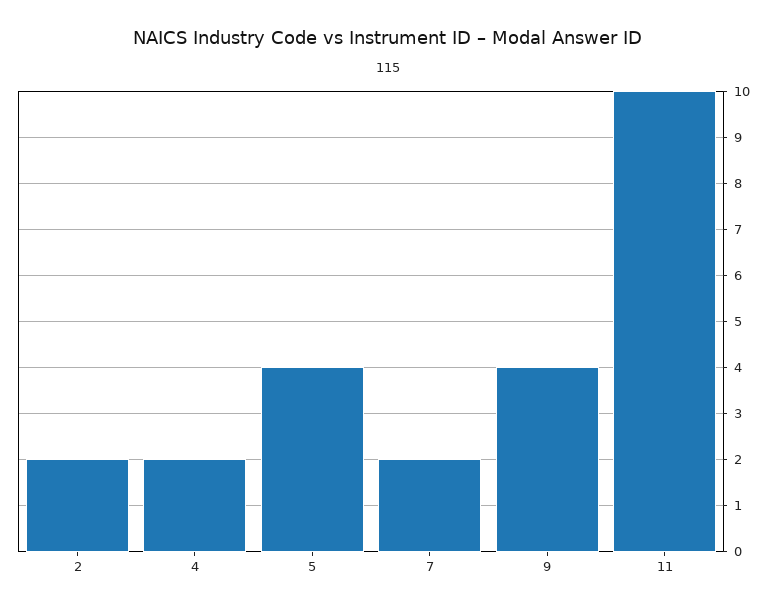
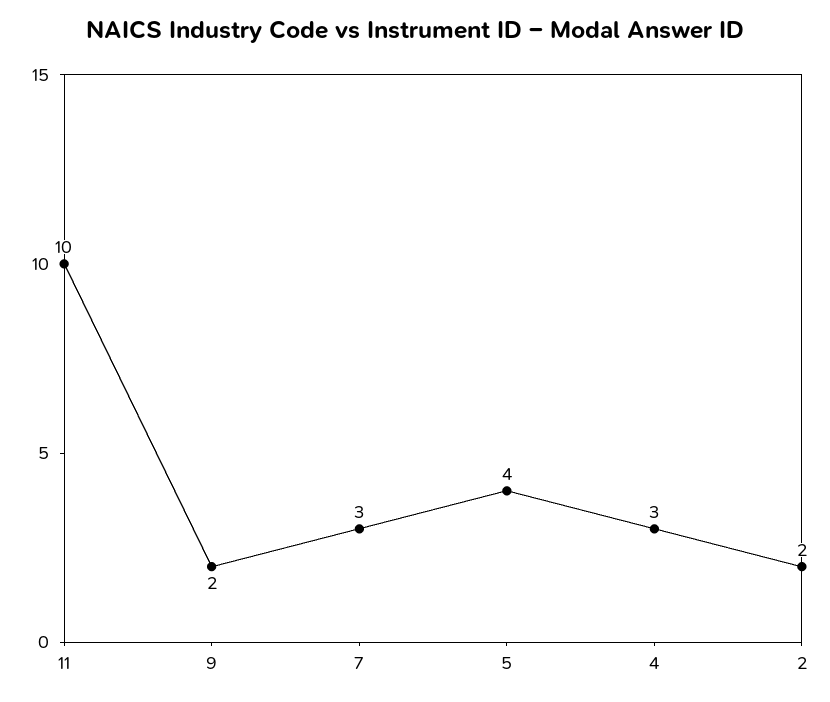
  {
    "2": 2,
-   "4": 2,
+   "4": 3,
    "5": 4,
-   "7": 2,
+   "7": 3,
-   "9": 4,
+   "9": 2,
    "11": 10
  }

